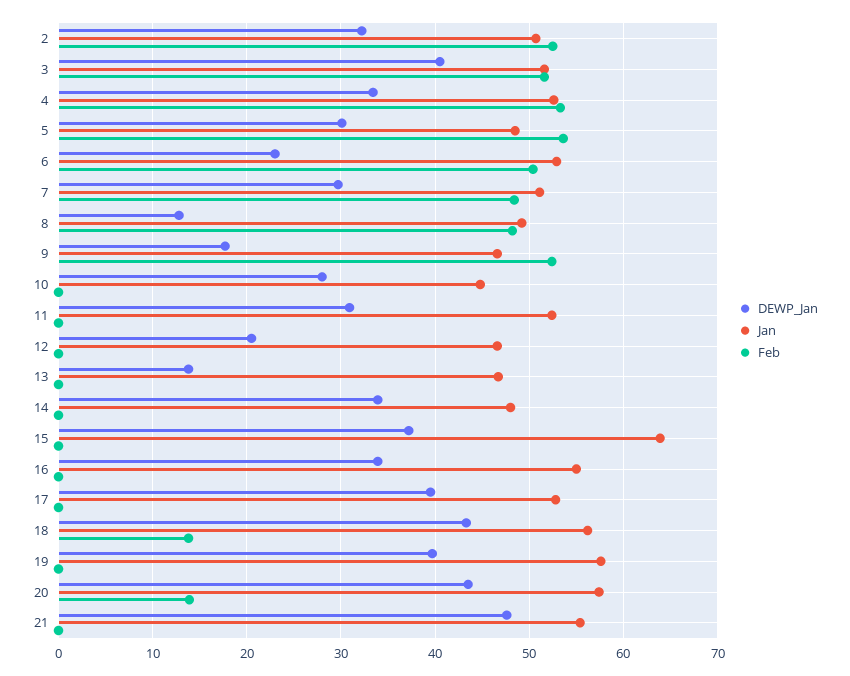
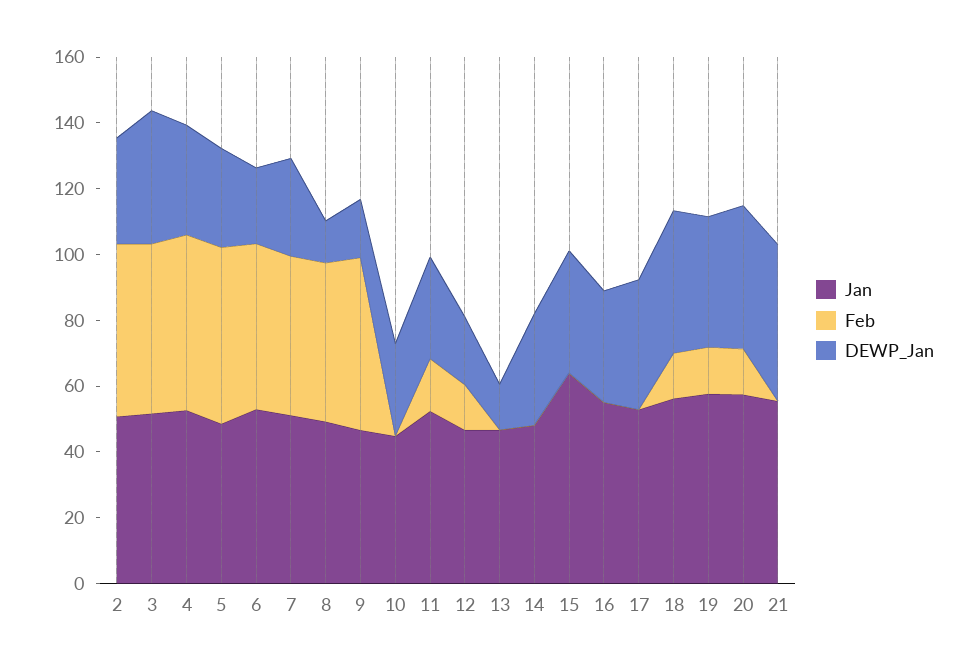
  {
    "DEWP_Jan": {
      "2": 32,
      "3": 41,
      "4": 33,
      "5": 30,
      "6": 23,
      "7": 30,
      "8": 13,
      "9": 18,
      "10": 28,
      "11": 31,
      "12": 21,
      "13": 14,
      "14": 34,
      "15": 37,
      "16": 34,
      "17": 40,
      "18": 43,
      "19": 40,
      "20": 44,
      "21": 48
    },
    "Jan": {
      "2": 51,
      "3": 52,
      "4": 53,
      "5": 49,
      "6": 53,
      "7": 51,
      "8": 49,
      "9": 47,
      "10": 45,
      "11": 52,
      "12": 47,
      "13": 47,
      "14": 48,
      "15": 64,
      "16": 55,
      "17": 53,
      "18": 56,
      "19": 58,
      "20": 57,
      "21": 55
    },
    "Feb": {
      "2": 53,
      "3": 52,
      "4": 53,
      "5": 54,
      "6": 50,
      "7": 48,
      "8": 48,
      "9": 52,
      "10": 0,
-     "11": 0,
+     "11": 15,
-     "12": 0,
+     "12": 15,
      "13": 0,
      "14": 0,
      "15": 0,
      "16": 0,
      "17": 0,
      "18": 14,
-     "19": 0,
+     "19": 15,
      "20": 14,
      "21": 0
    }
  }

